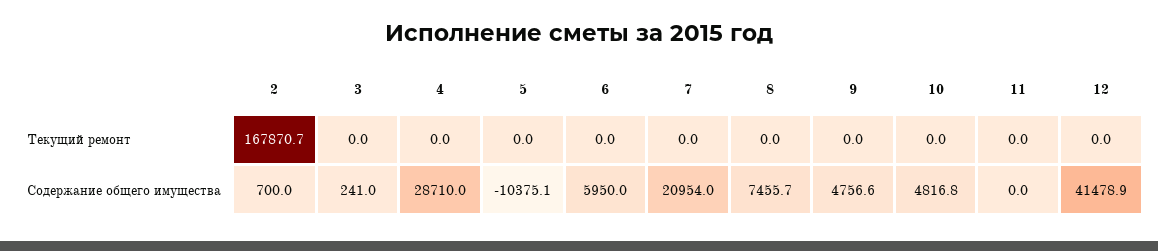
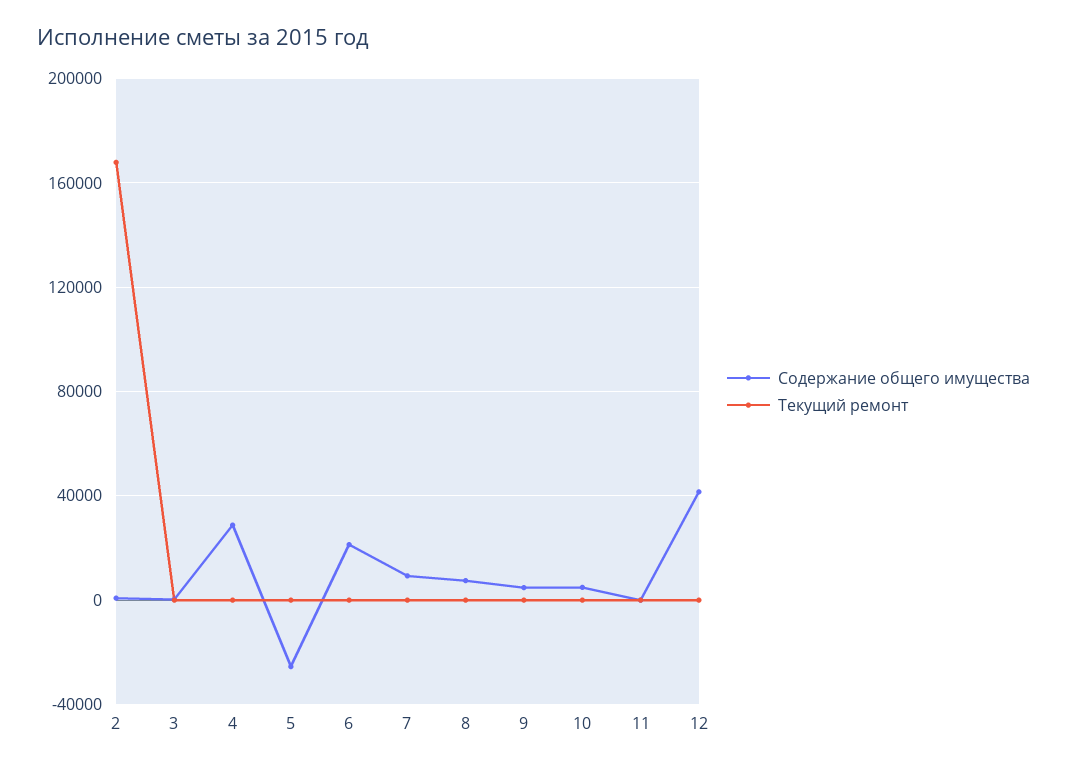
  {
    "Текущий ремонт": {
      "2": 167870.7,
      "3": 0,
      "4": 0,
      "5": 0,
      "6": 0,
      "7": 0,
      "8": 0,
      "9": 0,
      "10": 0,
      "11": 0,
      "12": 0
    },
    "Содержание общего имущества": {
      "2": 700,
      "3": 241,
      "4": 28710,
-     "5": -10375.1,
+     "5": -25000,
-     "6": 5950,
+     "6": 20000,
-     "7": 20954,
+     "7": 10000,
      "8": 7455.7,
      "9": 4756.6,
      "10": 4816.8,
      "11": 0,
      "12": 41478.9
    }
  }

